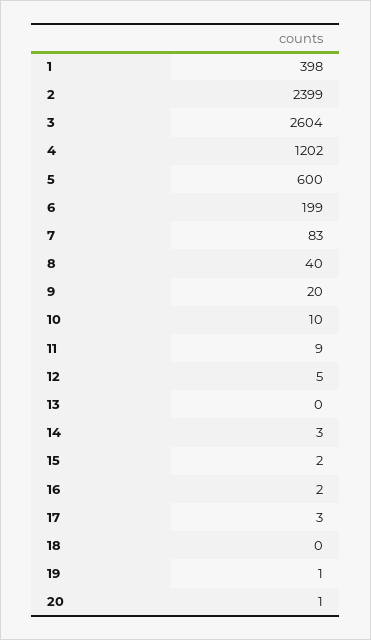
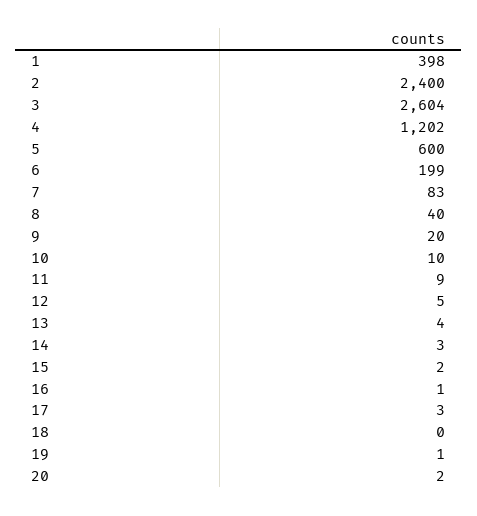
  {
    "1": 398,
-   "2": 2399,
+   "2": 2400,
    "3": 2604,
    "4": 1202,
    "5": 600,
    "6": 199,
    "7": 83,
    "8": 40,
    "9": 20,
    "10": 10,
    "11": 9,
    "12": 5,
-   "13": 0,
+   "13": 4,
    "14": 3,
    "15": 2,
-   "16": 2,
+   "16": 1,
    "17": 3,
    "18": 0,
    "19": 1,
-   "20": 1
+   "20": 2
  }

